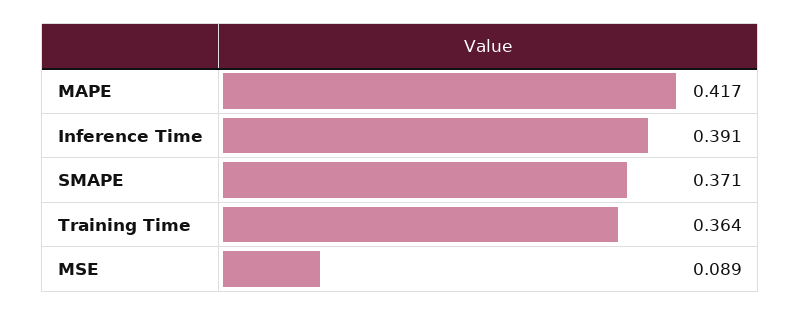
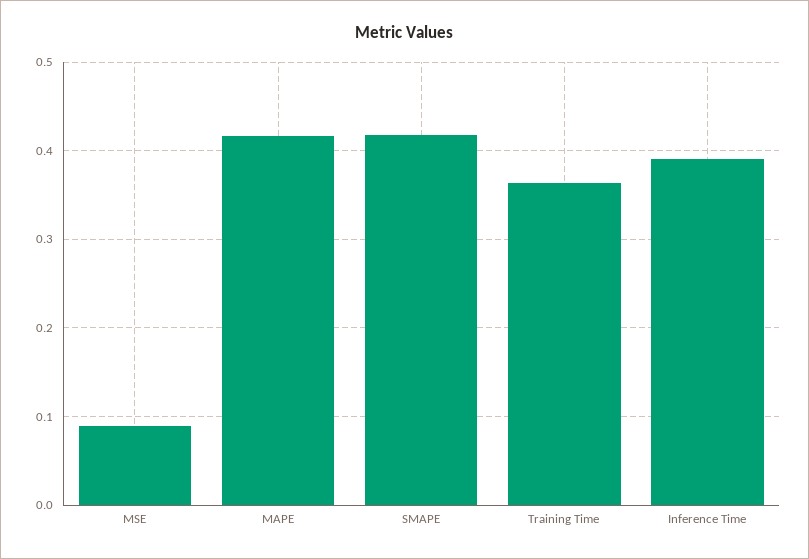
  {
    "MAPE": 0.417,
    "Inference Time": 0.391,
-   "SMAPE": 0.371,
+   "SMAPE": 0.42,
    "Training Time": 0.364,
    "MSE": 0.089
  }

